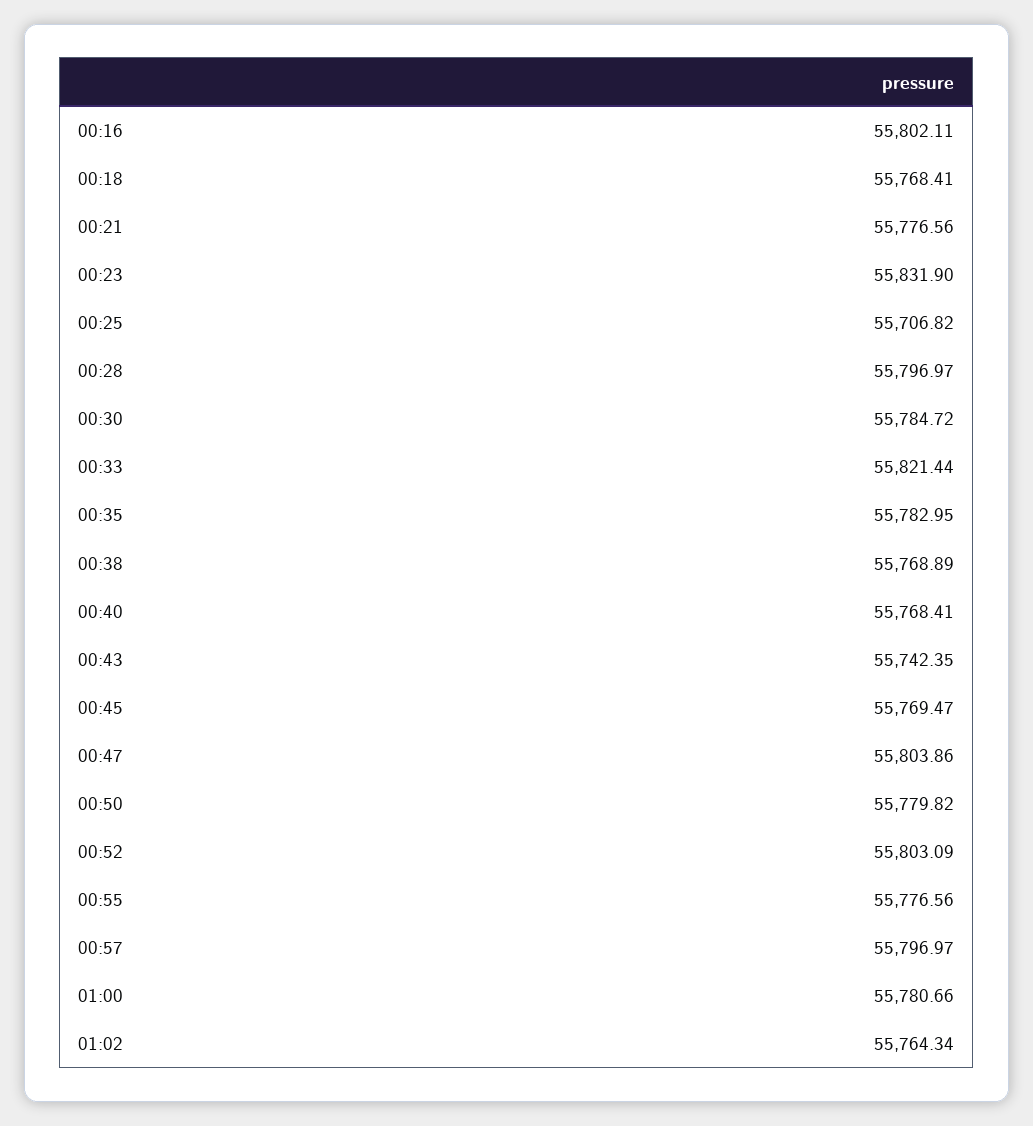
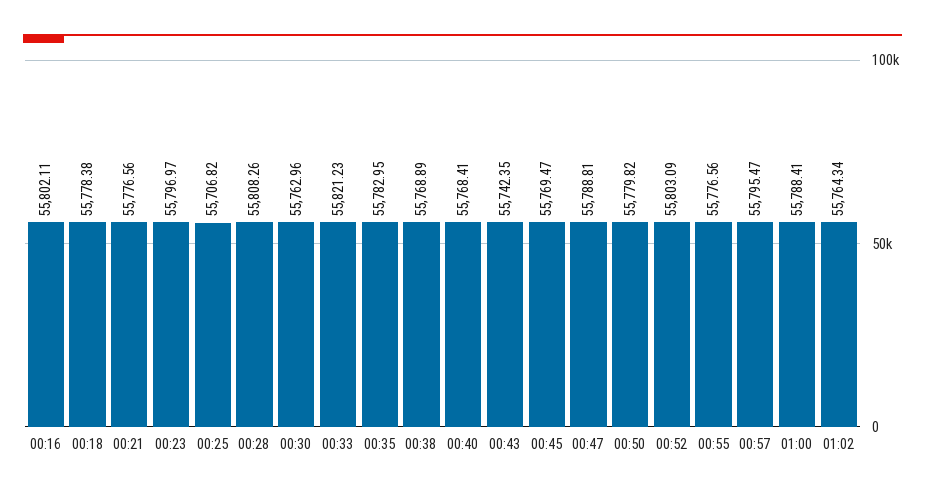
  {
    "00:16": 55802.11,
-   "00:18": 55768.41,
+   "00:18": 55778.38,
    "00:21": 55776.56,
-   "00:23": 55831.9,
+   "00:23": 55796.97,
    "00:25": 55706.82,
-   "00:28": 55796.97,
+   "00:28": 55808.26,
-   "00:30": 55784.72,
+   "00:30": 55762.96,
-   "00:33": 55821.44,
+   "00:33": 55821.23,
    "00:35": 55782.95,
    "00:38": 55768.89,
    "00:40": 55768.41,
    "00:43": 55742.35,
    "00:45": 55769.47,
-   "00:47": 55803.86,
+   "00:47": 55788.81,
    "00:50": 55779.82,
    "00:52": 55803.09,
    "00:55": 55776.56,
-   "00:57": 55796.97,
+   "00:57": 55795.47,
-   "01:00": 55780.66,
+   "01:00": 55788.41,
    "01:02": 55764.34
  }

